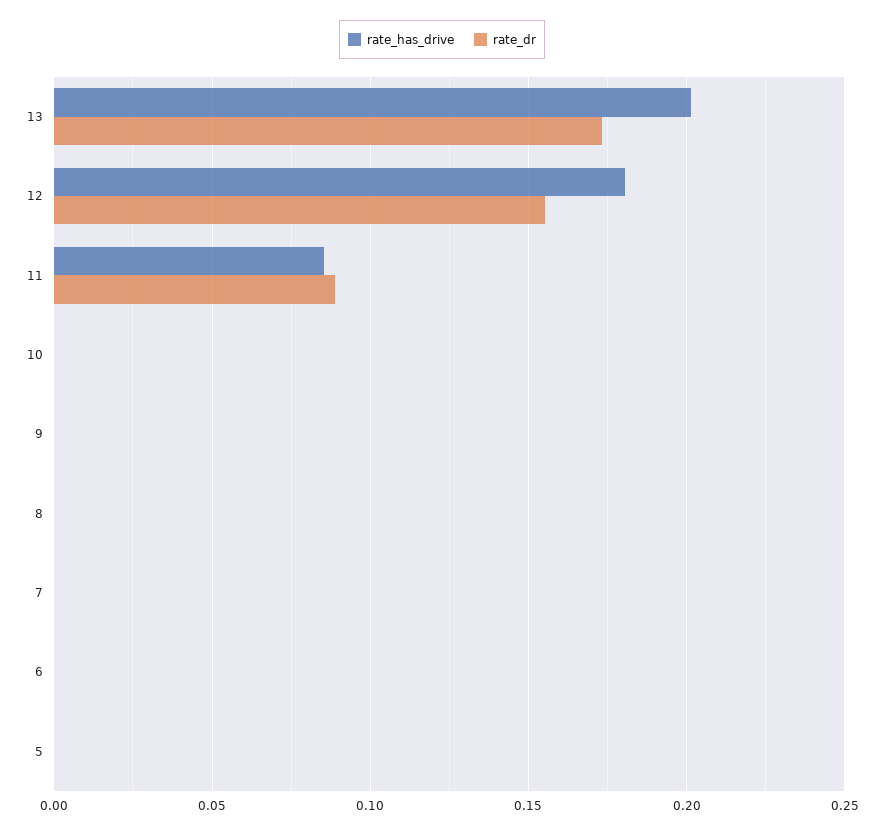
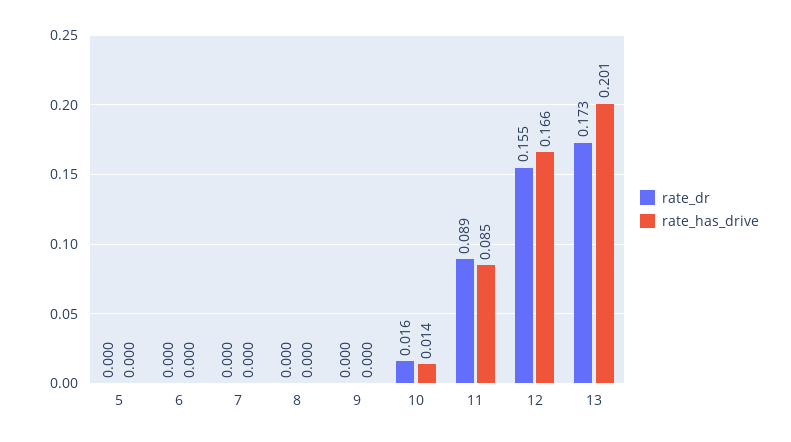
  {
    "rate_has_drive": {
      "13": 0.201,
-     "12": 0.18,
+     "12": 0.166,
      "11": 0.085,
-     "10": 0,
+     "10": 0.014,
      "9": 0,
      "8": 0,
      "7": 0,
      "6": 0,
      "5": 0
    },
    "rate_dr": {
      "13": 0.173,
      "12": 0.155,
      "11": 0.089,
-     "10": 0,
+     "10": 0.016,
      "9": 0,
      "8": 0,
      "7": 0,
      "6": 0,
      "5": 0
    }
  }

